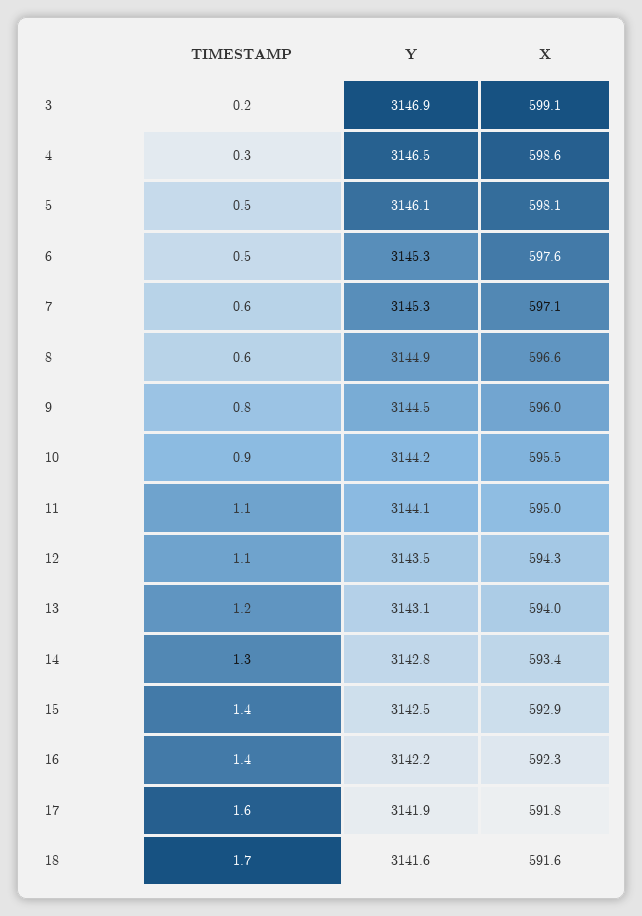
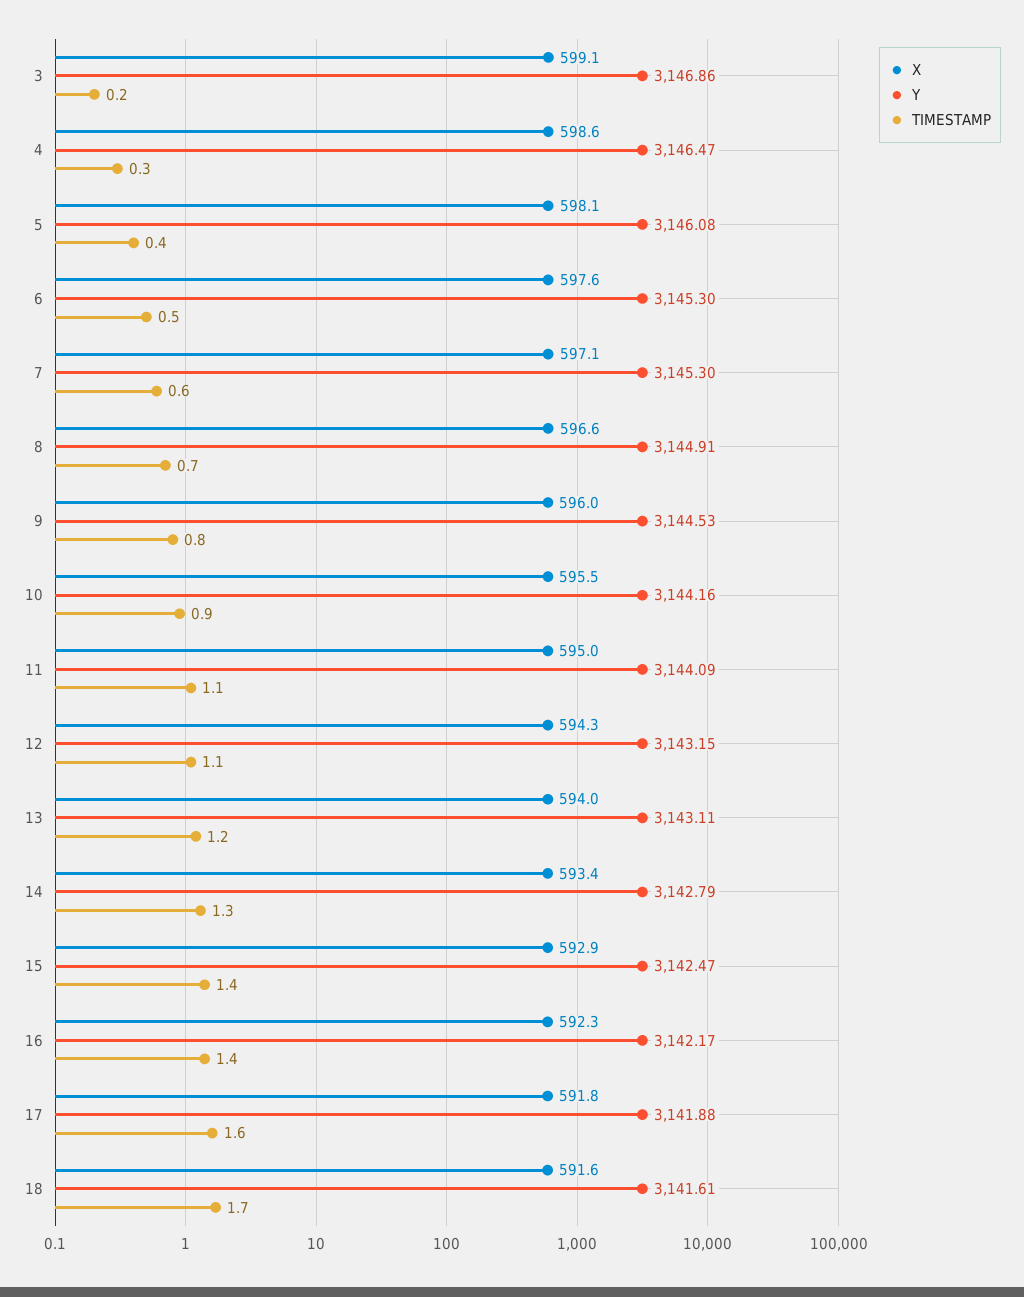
  {
    "TIMESTAMP": {
      "3": 0.2,
      "4": 0.3,
-     "5": 0.5,
+     "5": 0.4,
      "6": 0.5,
      "7": 0.6,
-     "8": 0.6,
+     "8": 0.7,
      "9": 0.8,
      "10": 0.9,
      "11": 1.1,
      "12": 1.1,
      "13": 1.2,
      "14": 1.3,
      "15": 1.4,
      "16": 1.4,
      "17": 1.6,
      "18": 1.7
    },
    "Y": {
      "3": 3146.86,
      "4": 3146.47,
      "5": 3146.08,
      "6": 3145.3,
      "7": 3145.3,
      "8": 3144.91,
      "9": 3144.53,
      "10": 3144.16,
      "11": 3144.09,
-     "12": 3143.5,
+     "12": 3143.15,
      "13": 3143.11,
      "14": 3142.79,
      "15": 3142.47,
      "16": 3142.17,
      "17": 3141.88,
      "18": 3141.61
    },
    "X": {
      "3": 599.1,
      "4": 598.6,
      "5": 598.1,
      "6": 597.6,
      "7": 597.1,
      "8": 596.6,
      "9": 596,
      "10": 595.5,
      "11": 595,
      "12": 594.3,
      "13": 594,
      "14": 593.4,
      "15": 592.9,
      "16": 592.3,
      "17": 591.8,
      "18": 591.6
    }
  }

